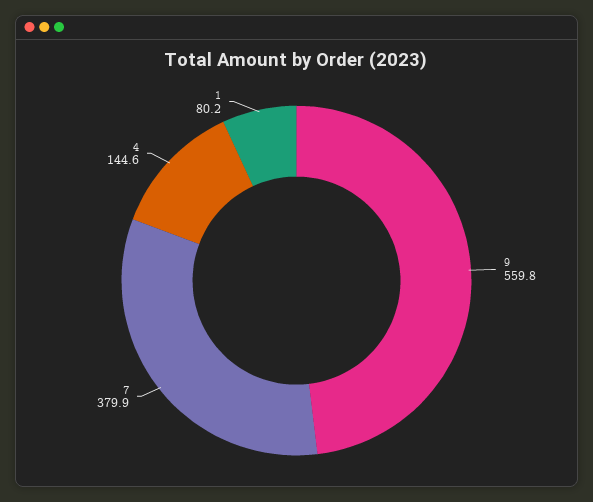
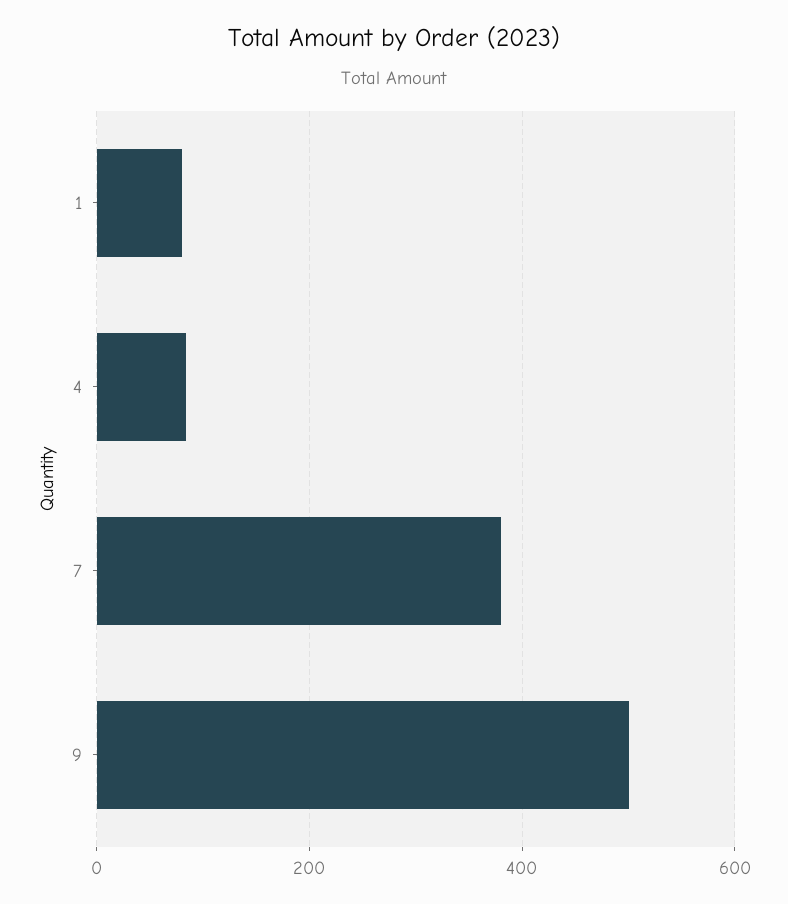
  {
-   "9": 559.8,
+   "9": 500,
    "7": 379.9,
-   "4": 144.6,
+   "4": 80,
    "1": 80.2
  }

